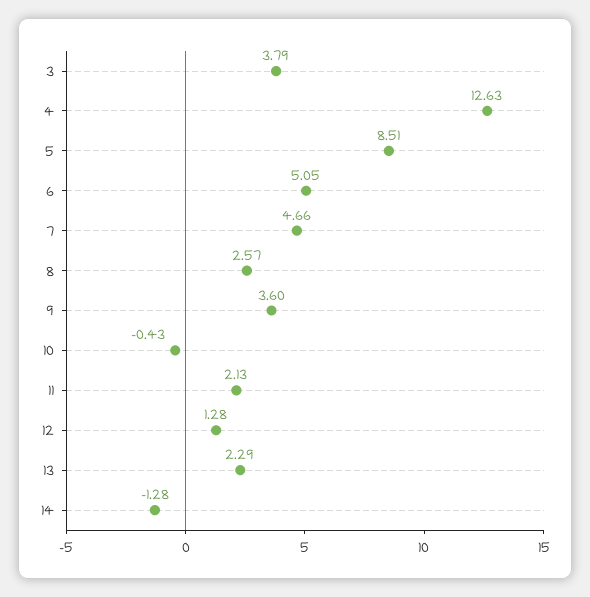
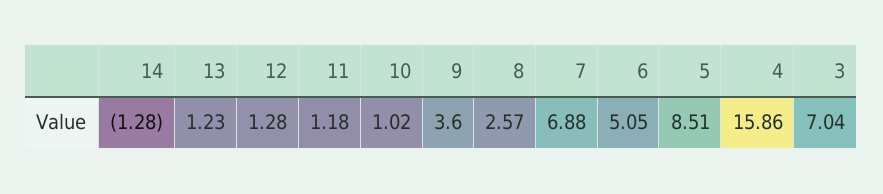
  {
-   "3": 3.79,
+   "3": 7.04,
-   "4": 12.63,
+   "4": 15.86,
    "5": 8.51,
    "6": 5.05,
-   "7": 4.66,
+   "7": 6.88,
    "8": 2.57,
    "9": 3.6,
-   "10": -0.43,
+   "10": 1.02,
-   "11": 2.13,
+   "11": 1.18,
    "12": 1.28,
-   "13": 2.29,
+   "13": 1.23,
    "14": -1.28
  }

